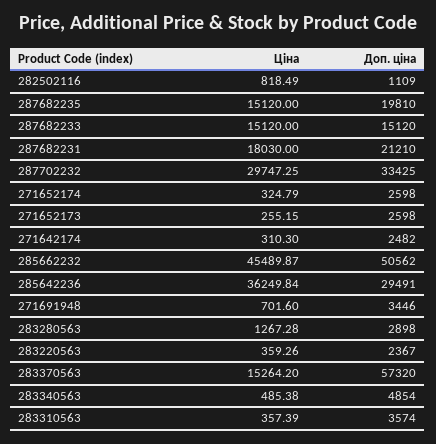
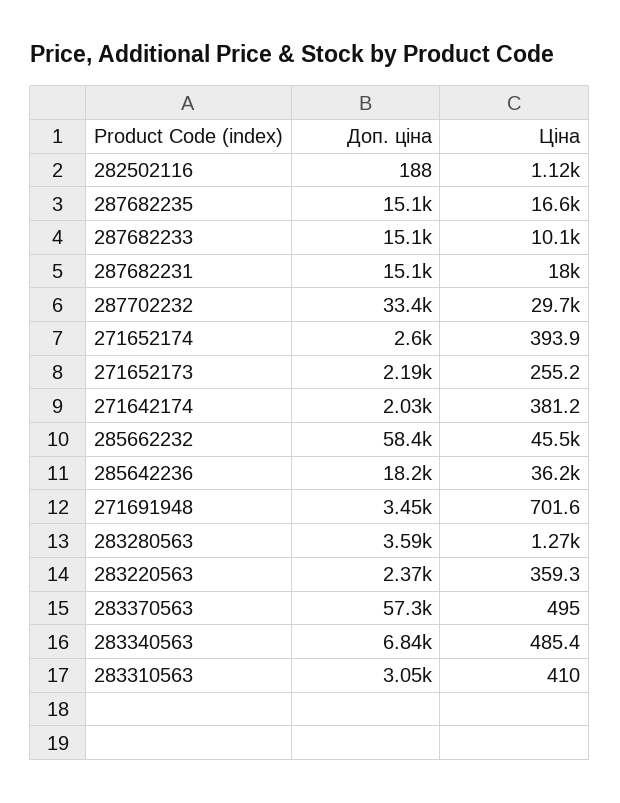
  {
    "Ціна": {
-     "282502116": 818.49,
+     "282502116": 1120,
-     "287682235": 15120,
+     "287682235": 16600,
-     "287682233": 15120,
+     "287682233": 10100,
      "287682231": 18030,
      "287702232": 29747.25,
-     "271652174": 324.79,
+     "271652174": 393.9,
      "271652173": 255.15,
-     "271642174": 310.3,
+     "271642174": 381.2,
      "285662232": 45489.87,
      "285642236": 36249.84,
      "271691948": 701.6,
      "283280563": 1267.28,
      "283220563": 359.26,
-     "283370563": 15264.2,
+     "283370563": 495,
      "283340563": 485.38,
-     "283310563": 357.39
+     "283310563": 410
    },
    "Доп. ціна": {
-     "282502116": 1109,
+     "282502116": 188,
-     "287682235": 19810,
+     "287682235": 15100,
      "287682233": 15120,
-     "287682231": 21210,
+     "287682231": 15100,
      "287702232": 33425,
      "271652174": 2598,
-     "271652173": 2598,
+     "271652173": 2190,
-     "271642174": 2482,
+     "271642174": 2030,
-     "285662232": 50562,
+     "285662232": 58400,
-     "285642236": 29491,
+     "285642236": 18200,
      "271691948": 3446,
-     "283280563": 2898,
+     "283280563": 3590,
      "283220563": 2367,
      "283370563": 57320,
-     "283340563": 4854,
+     "283340563": 6840,
-     "283310563": 3574
+     "283310563": 3050
    }
  }

